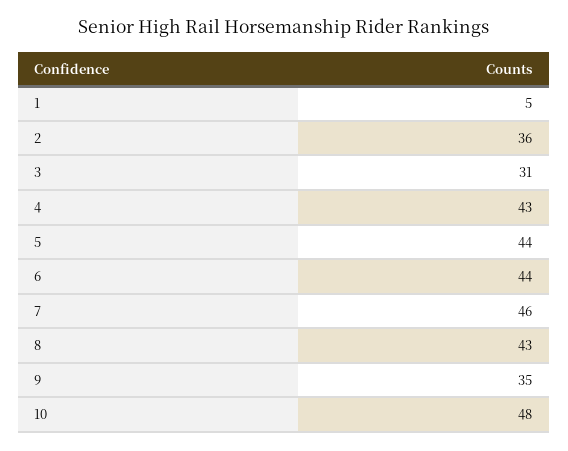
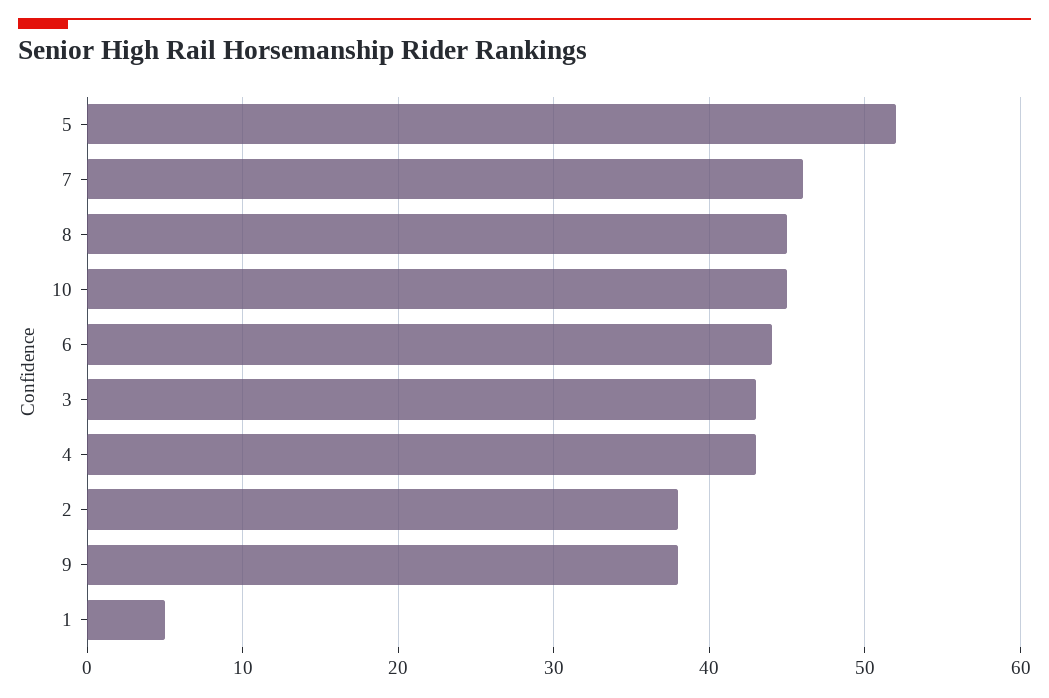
  {
    "1": 5,
-   "2": 36,
+   "2": 38,
-   "3": 31,
+   "3": 43,
    "4": 43,
-   "5": 44,
+   "5": 52,
    "6": 44,
    "7": 46,
-   "8": 43,
+   "8": 45,
-   "9": 35,
+   "9": 38,
-   "10": 48
+   "10": 45
  }

